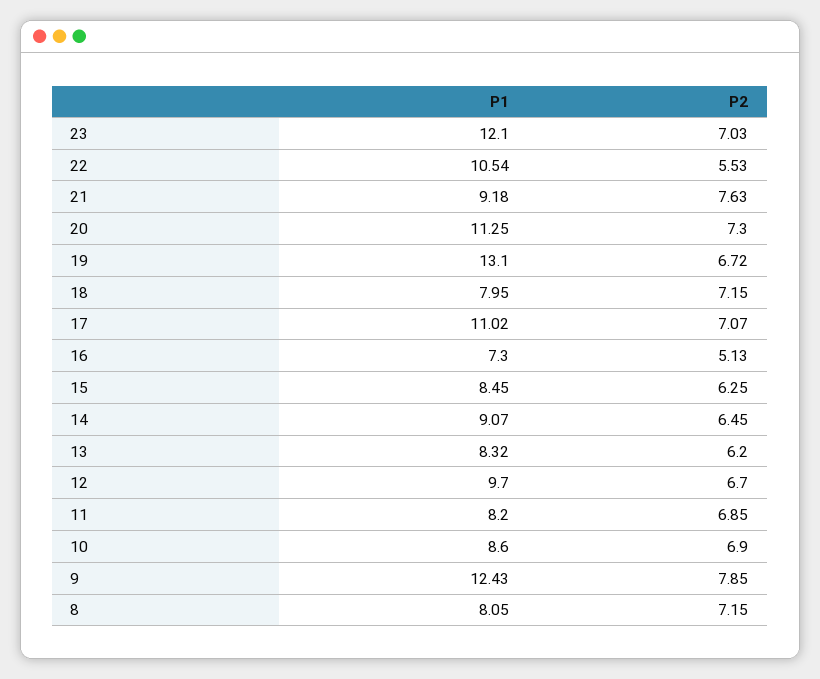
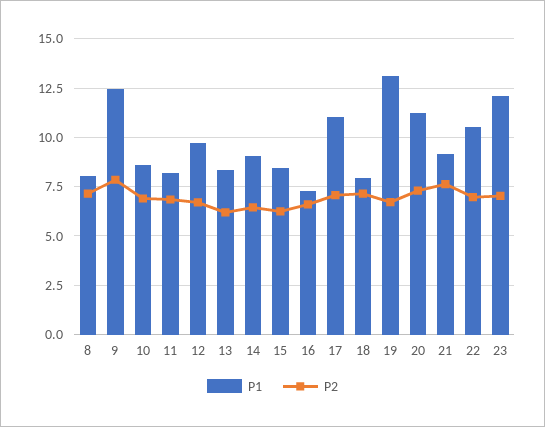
  {
    "P1": {
      "23": 12.1,
      "22": 10.54,
      "21": 9.18,
      "20": 11.25,
      "19": 13.1,
      "18": 7.95,
      "17": 11.02,
      "16": 7.3,
      "15": 8.45,
      "14": 9.07,
      "13": 8.32,
      "12": 9.7,
      "11": 8.2,
      "10": 8.6,
      "9": 12.43,
      "8": 8.05
    },
    "P2": {
      "23": 7.03,
-     "22": 5.53,
+     "22": 7,
      "21": 7.63,
      "20": 7.3,
      "19": 6.72,
      "18": 7.15,
      "17": 7.07,
-     "16": 5.13,
+     "16": 6.5,
      "15": 6.25,
      "14": 6.45,
      "13": 6.2,
      "12": 6.7,
      "11": 6.85,
      "10": 6.9,
      "9": 7.85,
      "8": 7.15
    }
  }

